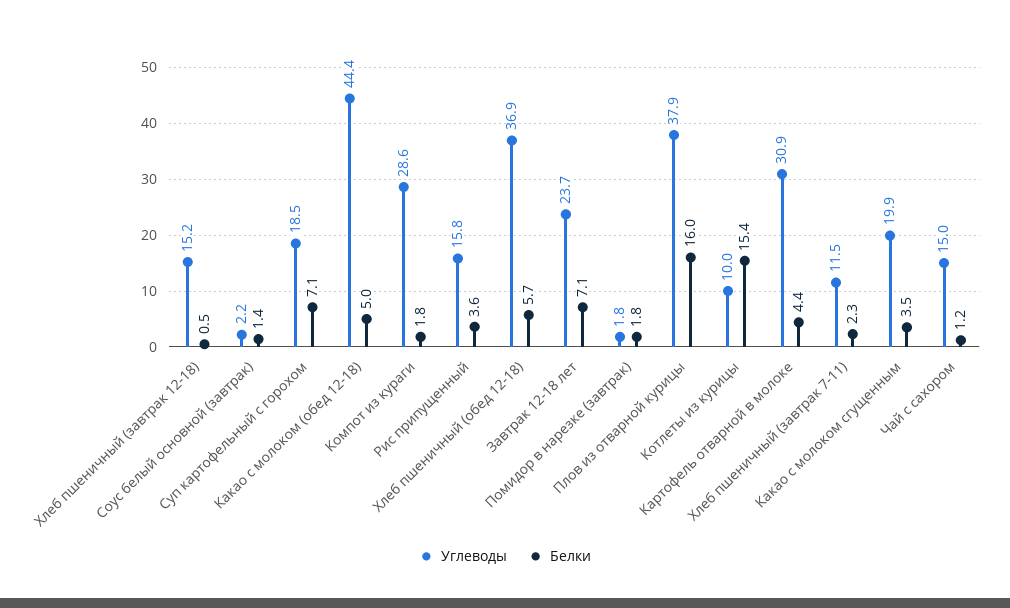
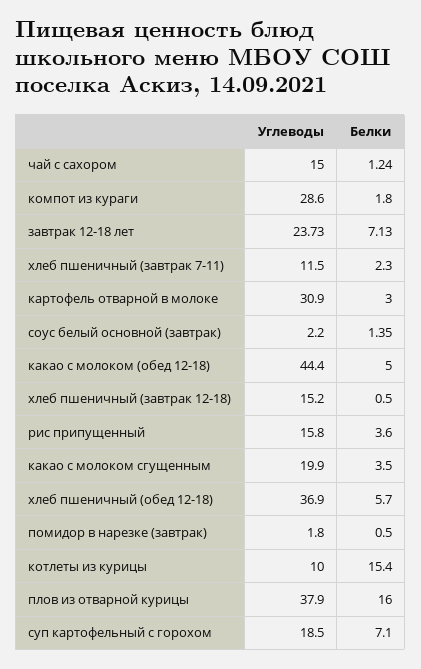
  {
    "Углеводы": {
      "Хлеб пшеничный (завтрак 12-18)": 15.2,
      "Соус белый основной (завтрак)": 2.2,
      "Суп картофельный с горохом": 18.5,
      "Какао с молоком (обед 12-18)": 44.4,
      "Компот из кураги": 28.6,
      "Рис припущенный": 15.8,
      "Хлеб пшеничный (обед 12-18)": 36.9,
      "Завтрак 12-18 лет": 23.73,
      "Помидор в нарезке (завтрак)": 1.8,
      "Плов из отварной курицы": 37.9,
      "Котлеты из курицы": 10,
      "Картофель отварной в молоке": 30.9,
      "Хлеб пшеничный (завтрак 7-11)": 11.5,
      "Какао с молоком сгущенным": 19.9,
      "Чай с сахором": 15
    },
    "Белки": {
      "Хлеб пшеничный (завтрак 12-18)": 0.5,
      "Соус белый основной (завтрак)": 1.35,
      "Суп картофельный с горохом": 7.1,
      "Какао с молоком (обед 12-18)": 5,
      "Компот из кураги": 1.8,
      "Рис припущенный": 3.6,
      "Хлеб пшеничный (обед 12-18)": 5.7,
      "Завтрак 12-18 лет": 7.13,
-     "Помидор в нарезке (завтрак)": 1.8,
+     "Помидор в нарезке (завтрак)": 0.5,
      "Плов из отварной курицы": 16,
      "Котлеты из курицы": 15.4,
-     "Картофель отварной в молоке": 4.4,
+     "Картофель отварной в молоке": 3,
      "Хлеб пшеничный (завтрак 7-11)": 2.3,
      "Какао с молоком сгущенным": 3.5,
      "Чай с сахором": 1.24
    }
  }

